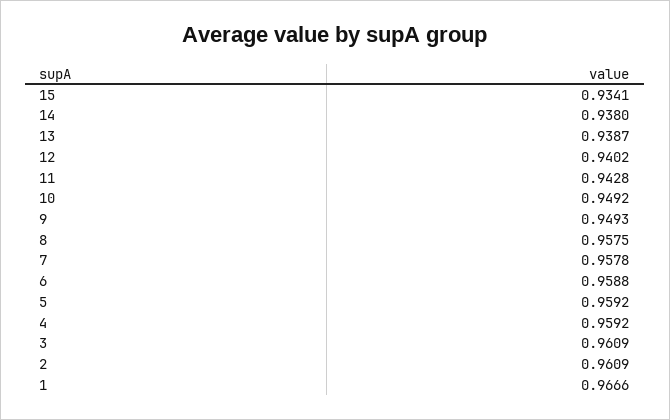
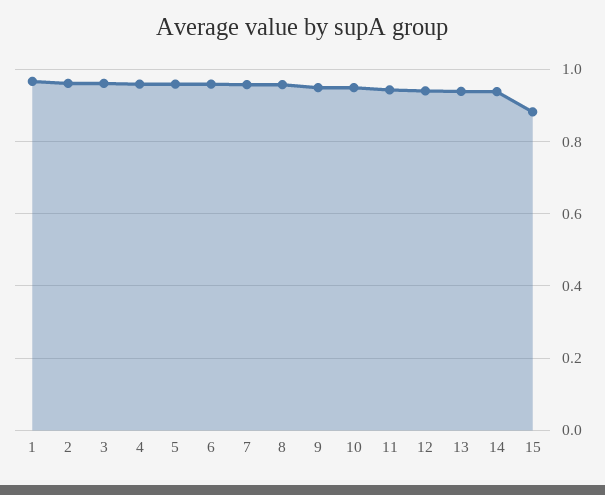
  {
-   "15": 0.9341,
+   "15": 0.88,
    "14": 0.938,
    "13": 0.9387,
    "12": 0.9402,
    "11": 0.9428,
    "10": 0.9492,
    "9": 0.9493,
    "8": 0.9575,
    "7": 0.9578,
    "6": 0.9588,
    "5": 0.9592,
    "4": 0.9592,
    "3": 0.9609,
    "2": 0.9609,
    "1": 0.9666
  }

